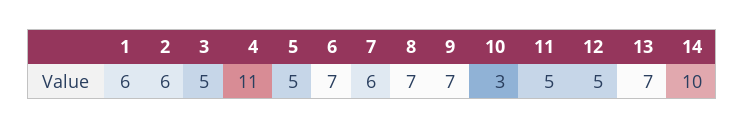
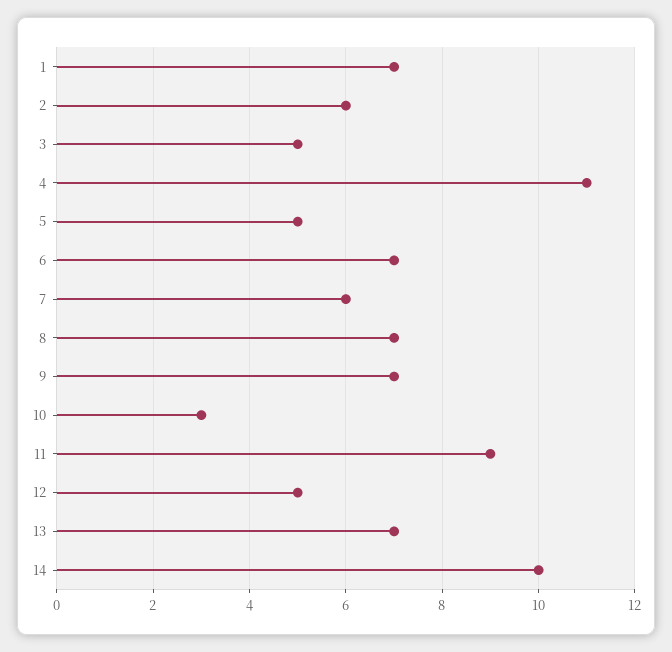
  {
-   "1": 6,
+   "1": 7,
    "2": 6,
    "3": 5,
    "4": 11,
    "5": 5,
    "6": 7,
    "7": 6,
    "8": 7,
    "9": 7,
    "10": 3,
-   "11": 5,
+   "11": 9,
    "12": 5,
    "13": 7,
    "14": 10
  }

